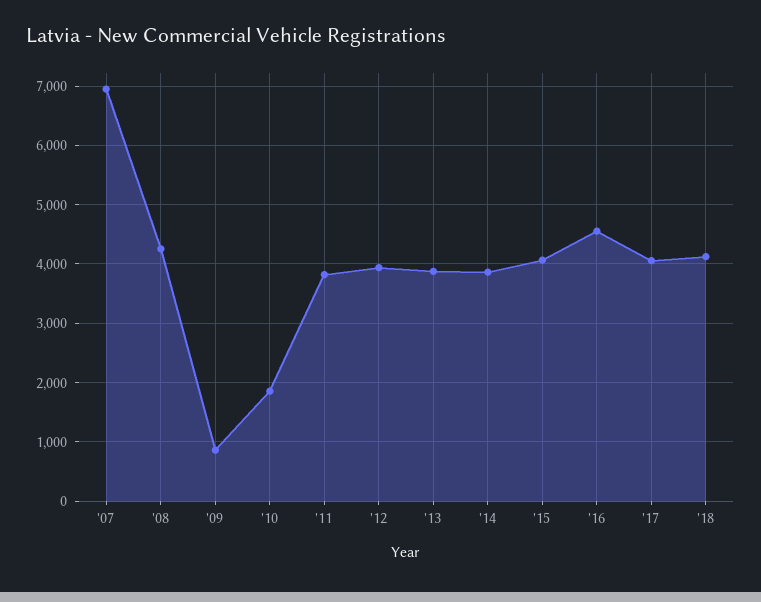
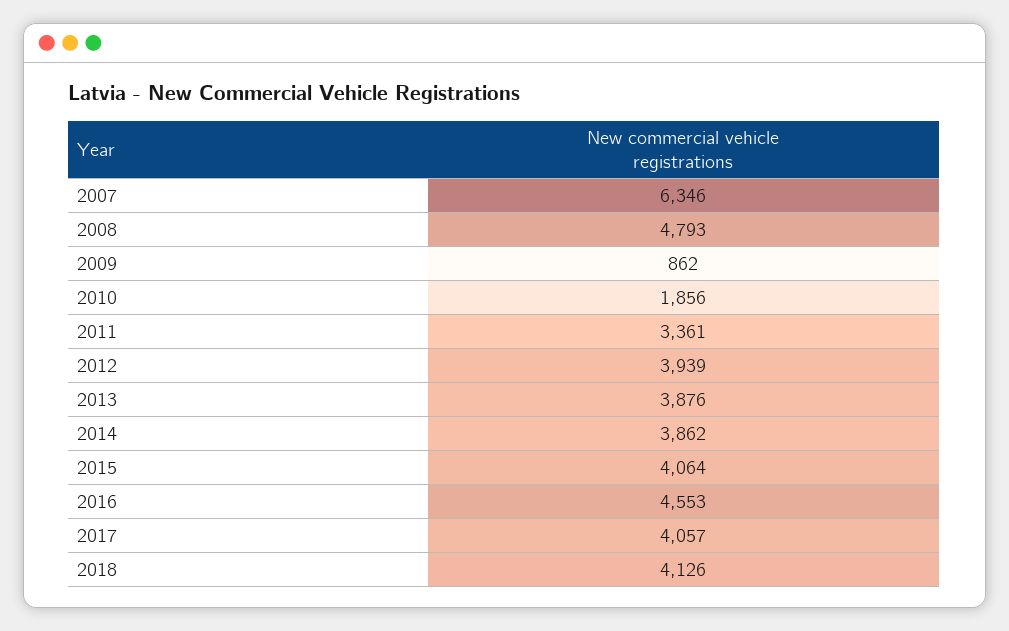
  {
-   "'07": 7000,
+   "'07": 6346,
-   "'08": 4200,
+   "'08": 4793,
    "'09": 862,
    "'10": 1856,
-   "'11": 3800,
+   "'11": 3361,
    "'12": 3939,
    "'13": 3876,
    "'14": 3862,
    "'15": 4064,
    "'16": 4553,
    "'17": 4057,
    "'18": 4126
  }

